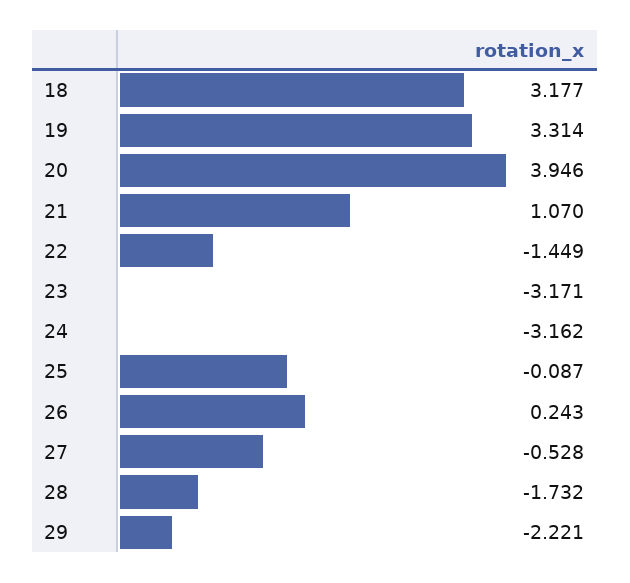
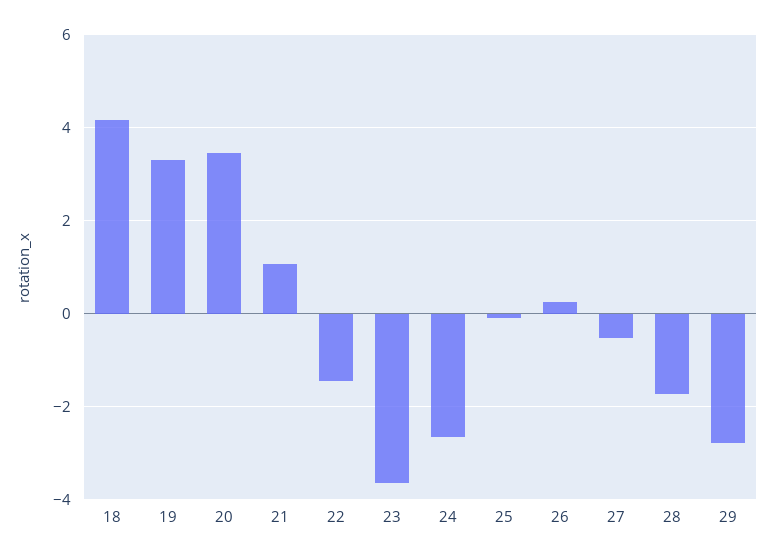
  {
-   "18": 3.177,
+   "18": 4.2,
    "19": 3.314,
-   "20": 3.946,
+   "20": 3.4,
    "21": 1.07,
    "22": -1.449,
-   "23": -3.171,
+   "23": -3.6,
-   "24": -3.162,
+   "24": -2.6,
    "25": -0.087,
    "26": 0.243,
    "27": -0.528,
    "28": -1.732,
-   "29": -2.221
+   "29": -2.8
  }

